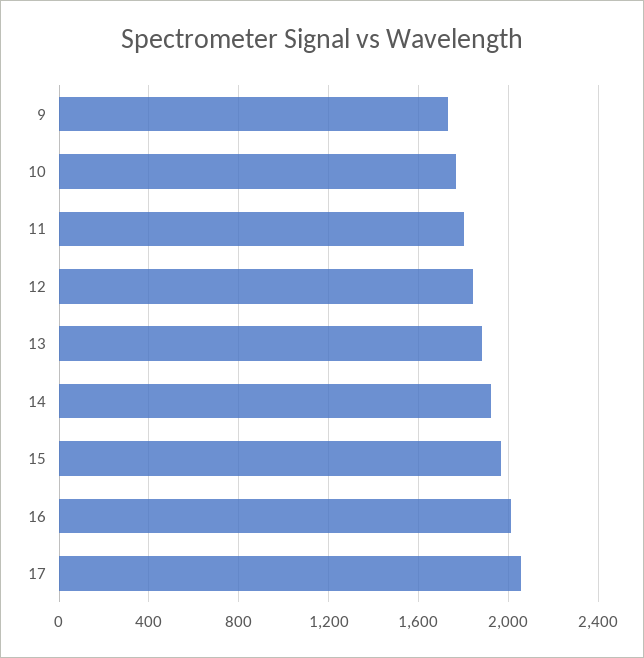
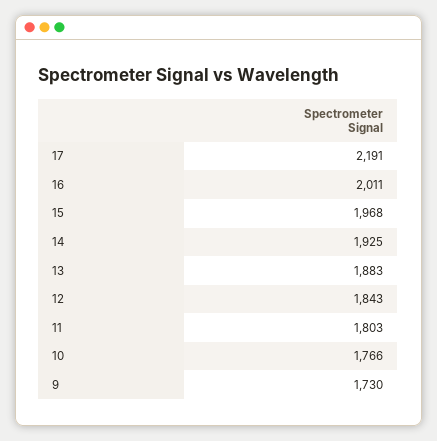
  {
    "9": 1730,
    "10": 1766,
    "11": 1803,
    "12": 1843,
    "13": 1883,
    "14": 1925,
    "15": 1968,
    "16": 2011,
-   "17": 2050
+   "17": 2191
  }

